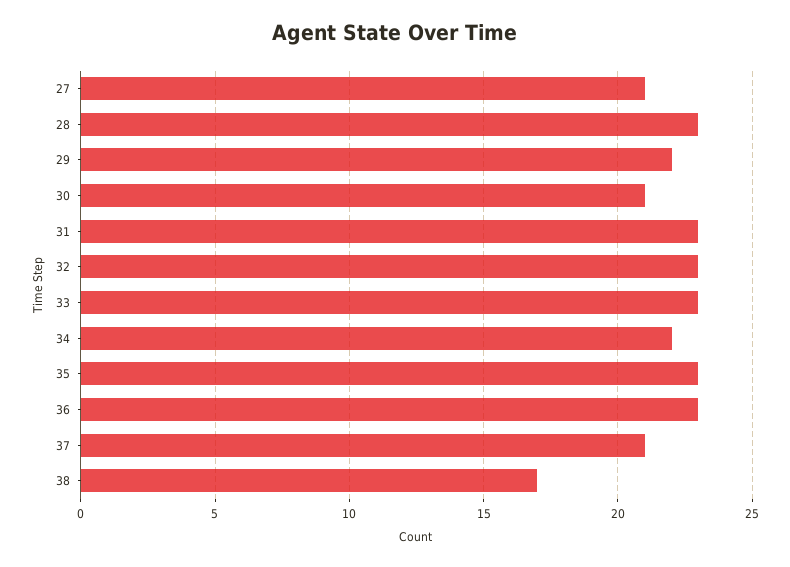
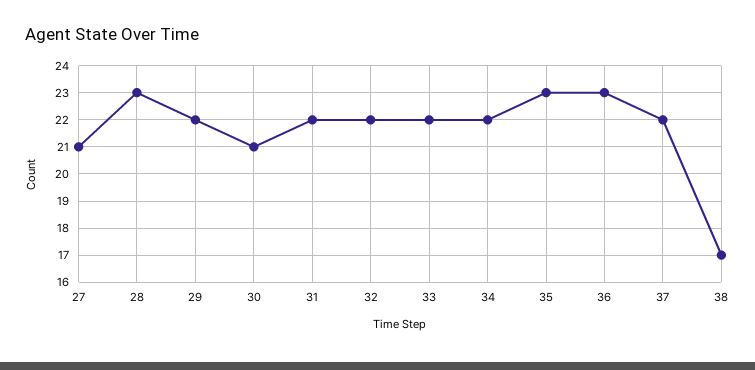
  {
    "27": 21,
    "28": 23,
    "29": 22,
    "30": 21,
-   "31": 23,
+   "31": 22,
-   "32": 23,
+   "32": 22,
-   "33": 23,
+   "33": 22,
    "34": 22,
    "35": 23,
    "36": 23,
-   "37": 21,
+   "37": 22,
    "38": 17
  }

